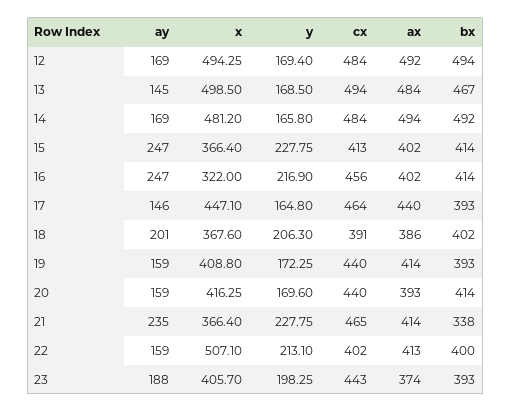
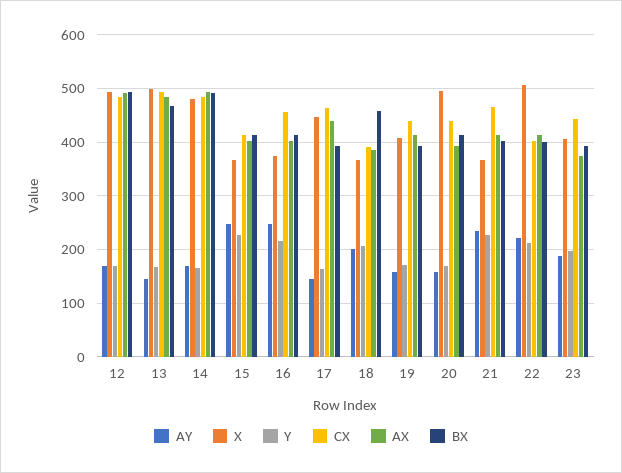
  {
    "ay": {
      "12": 169,
      "13": 145,
      "14": 169,
      "15": 247,
      "16": 247,
      "17": 146,
      "18": 201,
      "19": 159,
      "20": 159,
      "21": 235,
-     "22": 159,
+     "22": 220,
      "23": 188
    },
    "x": {
      "12": 494.25,
      "13": 498.5,
      "14": 481.2,
      "15": 366.4,
-     "16": 322,
+     "16": 380,
      "17": 447.1,
      "18": 367.6,
      "19": 408.8,
-     "20": 416.25,
+     "20": 500,
      "21": 366.4,
      "22": 507.1,
      "23": 405.7
    },
    "y": {
      "12": 169.4,
      "13": 168.5,
      "14": 165.8,
      "15": 227.75,
      "16": 216.9,
      "17": 164.8,
      "18": 206.3,
      "19": 172.25,
      "20": 169.6,
      "21": 227.75,
      "22": 213.1,
      "23": 198.25
    },
    "cx": {
      "12": 484,
      "13": 494,
      "14": 484,
      "15": 413,
      "16": 456,
      "17": 464,
      "18": 391,
      "19": 440,
      "20": 440,
      "21": 465,
      "22": 402,
      "23": 443
    },
    "ax": {
      "12": 492,
      "13": 484,
      "14": 494,
      "15": 402,
      "16": 402,
      "17": 440,
      "18": 386,
      "19": 414,
      "20": 393,
      "21": 414,
      "22": 413,
      "23": 374
    },
    "bx": {
      "12": 494,
      "13": 467,
      "14": 492,
      "15": 414,
      "16": 414,
      "17": 393,
-     "18": 402,
+     "18": 460,
      "19": 393,
      "20": 414,
-     "21": 338,
+     "21": 400,
      "22": 400,
      "23": 393
    }
  }

